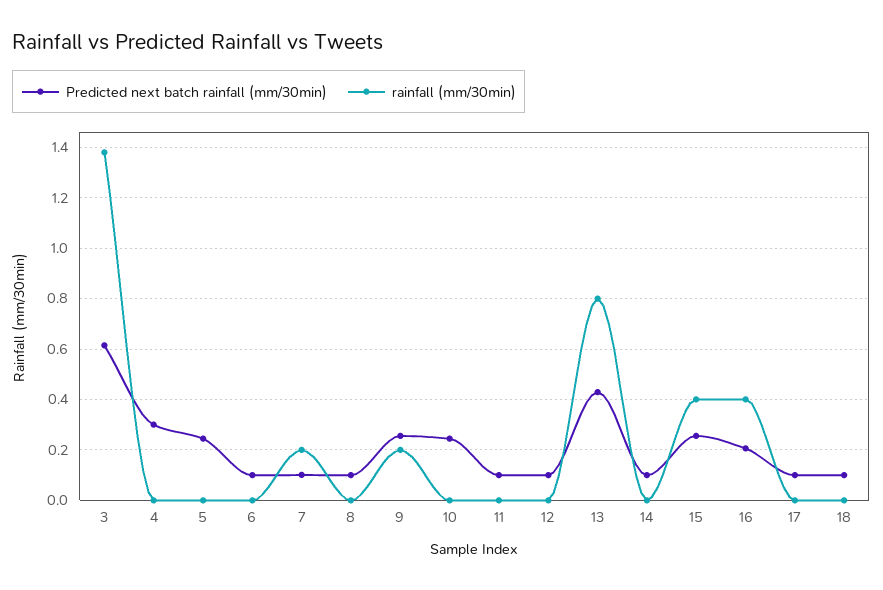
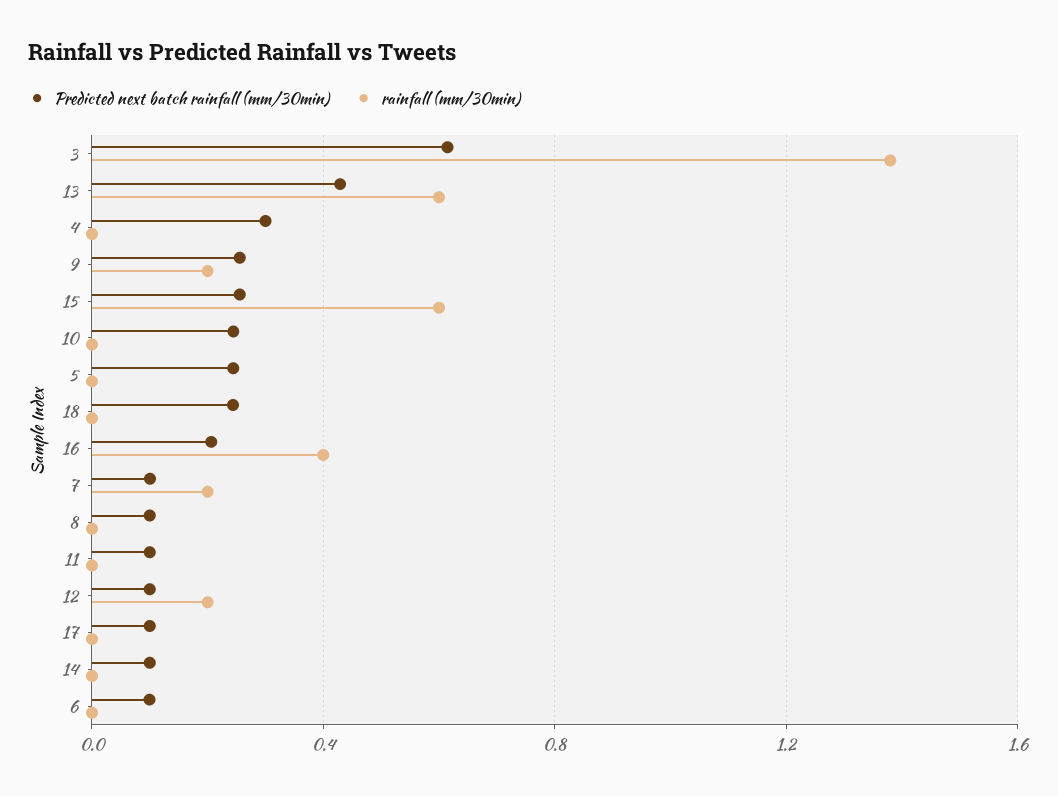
  {
    "Predicted next batch rainfall (mm/30min)": {
      "3": 0.625,
      "4": 0.3,
      "5": 0.25,
      "6": 0.1,
      "7": 0.1,
      "8": 0.1,
      "9": 0.25,
      "10": 0.25,
      "11": 0.1,
      "12": 0.1,
      "13": 0.425,
      "14": 0.1,
      "15": 0.25,
      "16": 0.2,
      "17": 0.1,
-     "18": 0.1
+     "18": 0.25
    },
    "rainfall (mm/30min)": {
      "3": 1.375,
      "4": 0,
      "5": 0,
      "6": 0,
      "7": 0.2,
      "8": 0,
      "9": 0.2,
      "10": 0,
      "11": 0,
-     "12": 0,
+     "12": 0.2,
-     "13": 0.8,
+     "13": 0.6,
      "14": 0,
-     "15": 0.4,
+     "15": 0.6,
      "16": 0.4,
      "17": 0,
      "18": 0
    }
  }

